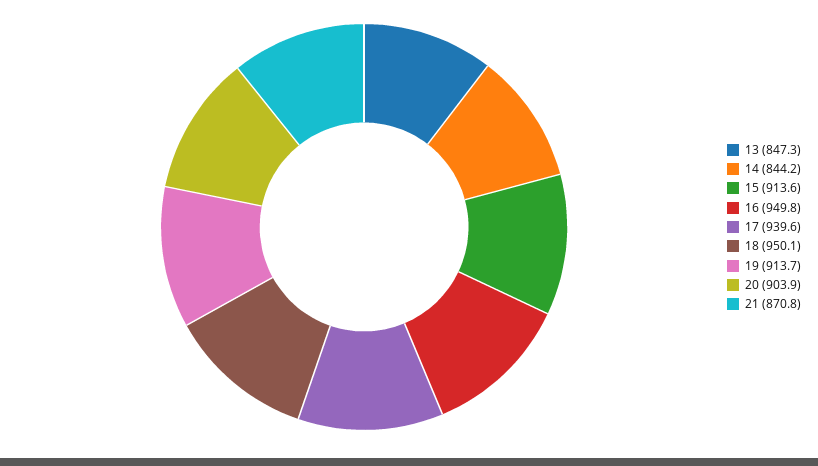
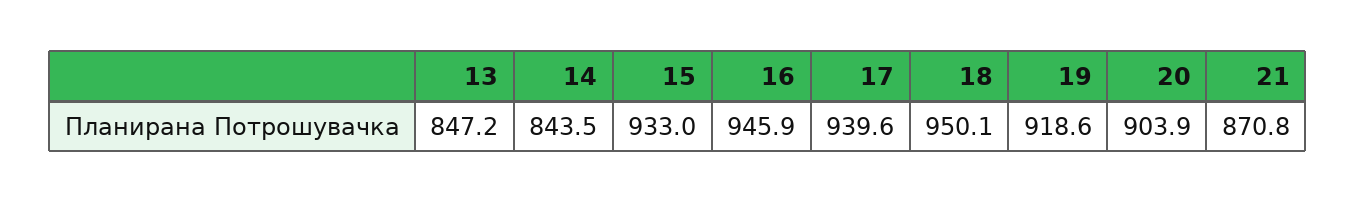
  {
-   "13": 847.3,
+   "13": 847.2,
-   "14": 844.2,
+   "14": 843.5,
-   "15": 913.6,
+   "15": 933,
-   "16": 949.8,
+   "16": 945.9,
    "17": 939.6,
    "18": 950.1,
-   "19": 913.7,
+   "19": 918.6,
    "20": 903.9,
    "21": 870.8
  }

